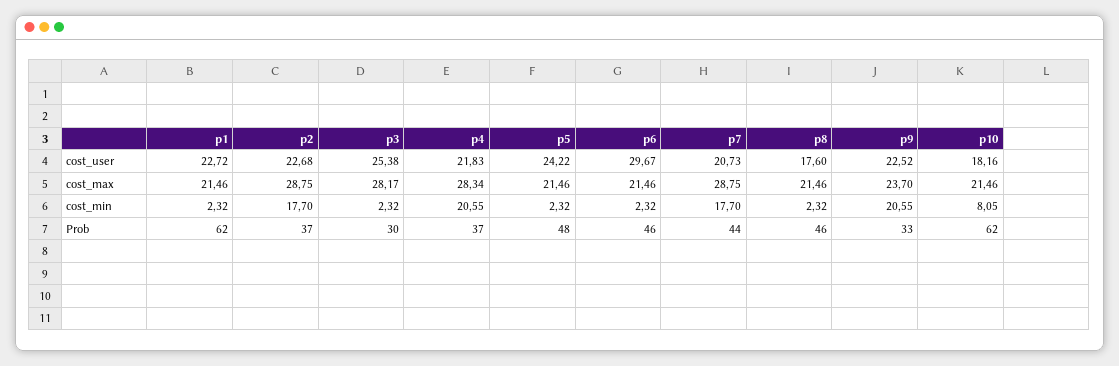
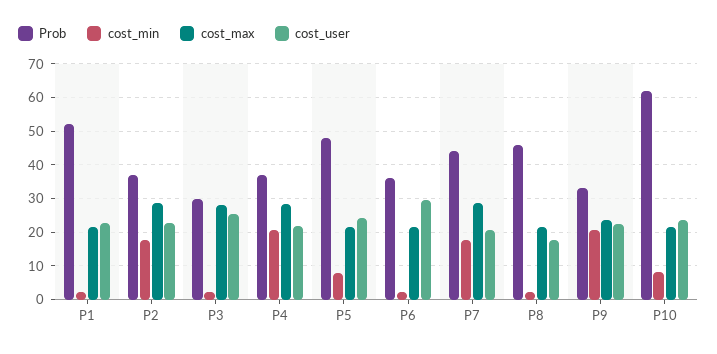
  {
    "cost_user": {
      "p1": 22.72,
      "p2": 22.68,
      "p3": 25.38,
      "p4": 21.83,
      "p5": 24.22,
      "p6": 29.67,
      "p7": 20.73,
      "p8": 17.6,
      "p9": 22.52,
-     "p10": 18.16
+     "p10": 24
    },
    "cost_max": {
      "p1": 21.46,
      "p2": 28.75,
      "p3": 28.17,
      "p4": 28.34,
      "p5": 21.46,
      "p6": 21.46,
      "p7": 28.75,
      "p8": 21.46,
      "p9": 23.7,
      "p10": 21.46
    },
    "cost_min": {
      "p1": 2.32,
      "p2": 17.7,
      "p3": 2.32,
      "p4": 20.55,
-     "p5": 2.32,
+     "p5": 8,
      "p6": 2.32,
      "p7": 17.7,
      "p8": 2.32,
      "p9": 20.55,
      "p10": 8.05
    },
    "Prob": {
-     "p1": 62,
+     "p1": 52,
      "p2": 37,
      "p3": 30,
      "p4": 37,
      "p5": 48,
-     "p6": 46,
+     "p6": 36,
      "p7": 44,
      "p8": 46,
      "p9": 33,
      "p10": 62
    }
  }

